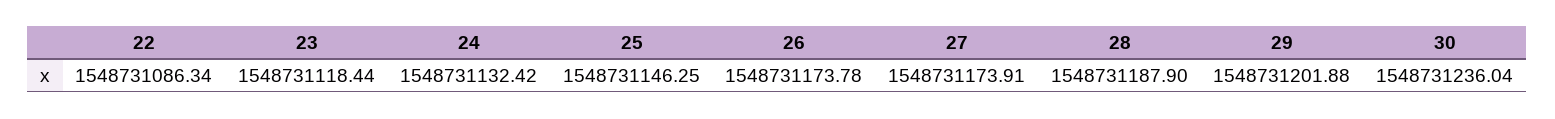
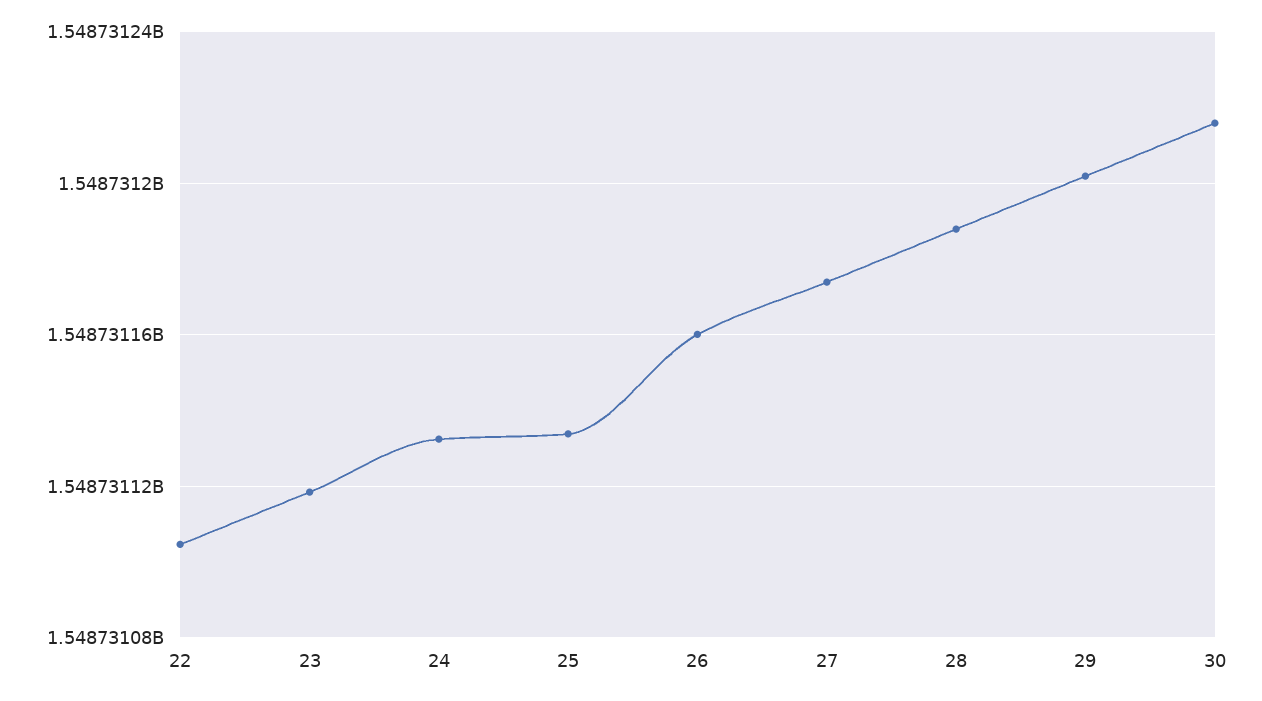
  {
-   "22": 1548731086.34,
+   "22": 1548731105,
    "23": 1548731118.44,
    "24": 1548731132.42,
-   "25": 1548731146.25,
+   "25": 1548731135,
-   "26": 1548731173.78,
+   "26": 1548731160,
    "27": 1548731173.91,
    "28": 1548731187.9,
    "29": 1548731201.88,
-   "30": 1548731236.04
+   "30": 1548731215
  }

